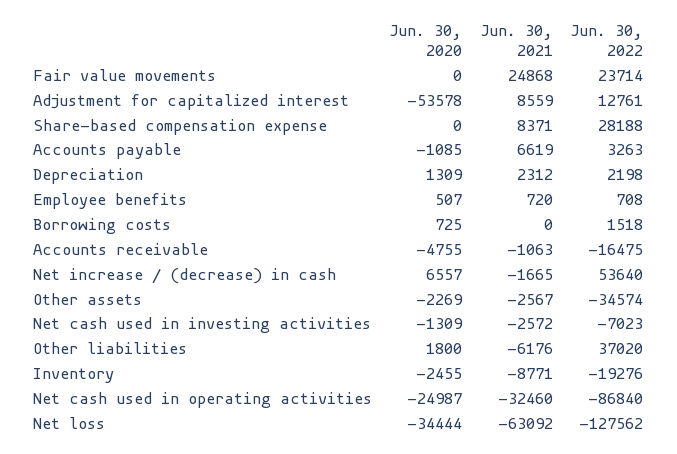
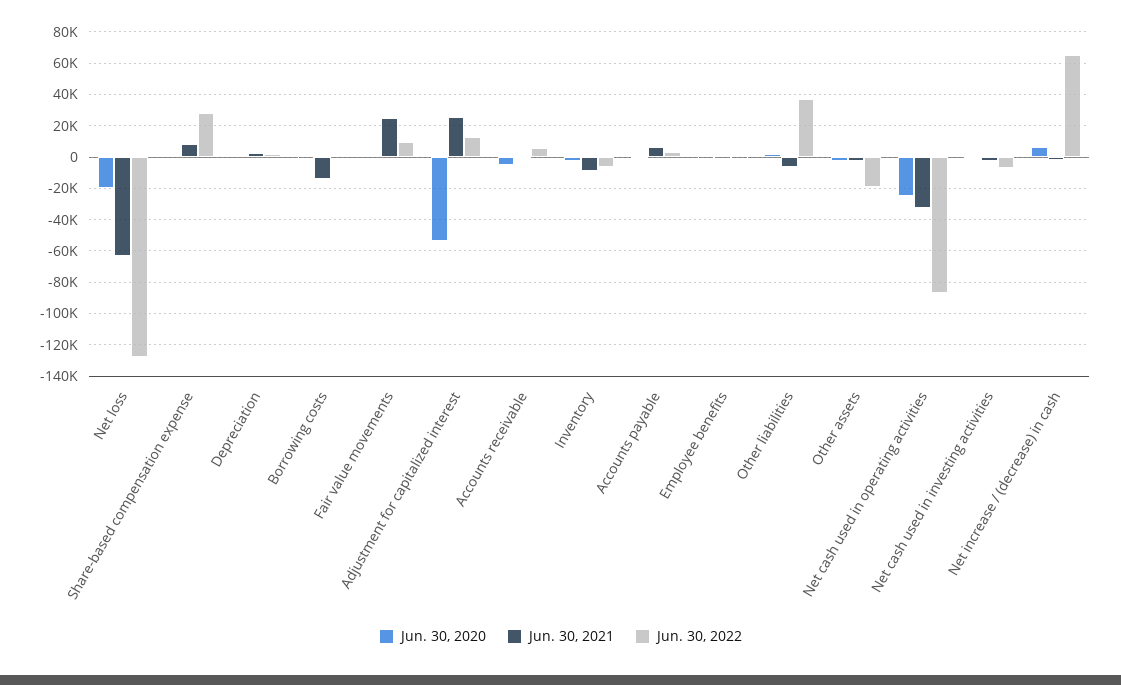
  {
    "Jun. 30, 2020": {
      "Fair value movements": 0,
      "Adjustment for capitalized interest": -53578,
      "Share-based compensation expense": 0,
      "Accounts payable": -1085,
      "Depreciation": 1309,
      "Employee benefits": 507,
      "Borrowing costs": 725,
      "Accounts receivable": -4755,
      "Net increase / (decrease) in cash": 6557,
      "Other assets": -2269,
      "Net cash used in investing activities": -1309,
      "Other liabilities": 1800,
      "Inventory": -2455,
      "Net cash used in operating activities": -24987,
-     "Net loss": -34444
+     "Net loss": -20000
    },
    "Jun. 30, 2021": {
      "Fair value movements": 24868,
-     "Adjustment for capitalized interest": 8559,
+     "Adjustment for capitalized interest": 25000,
      "Share-based compensation expense": 8371,
      "Accounts payable": 6619,
      "Depreciation": 2312,
      "Employee benefits": 720,
-     "Borrowing costs": 0,
+     "Borrowing costs": -15000,
      "Accounts receivable": -1063,
      "Net increase / (decrease) in cash": -1665,
      "Other assets": -2567,
      "Net cash used in investing activities": -2572,
      "Other liabilities": -6176,
      "Inventory": -8771,
      "Net cash used in operating activities": -32460,
      "Net loss": -63092
    },
    "Jun. 30, 2022": {
-     "Fair value movements": 23714,
+     "Fair value movements": 10000,
      "Adjustment for capitalized interest": 12761,
      "Share-based compensation expense": 28188,
      "Accounts payable": 3263,
      "Depreciation": 2198,
      "Employee benefits": 708,
      "Borrowing costs": 1518,
-     "Accounts receivable": -16475,
+     "Accounts receivable": 5000,
-     "Net increase / (decrease) in cash": 53640,
+     "Net increase / (decrease) in cash": 65000,
-     "Other assets": -34574,
+     "Other assets": -20000,
      "Net cash used in investing activities": -7023,
      "Other liabilities": 37020,
-     "Inventory": -19276,
+     "Inventory": -5000,
      "Net cash used in operating activities": -86840,
      "Net loss": -127562
    }
  }

